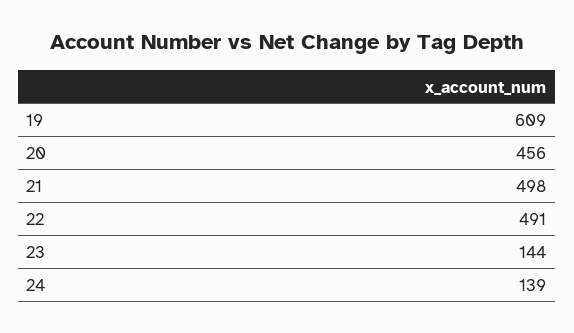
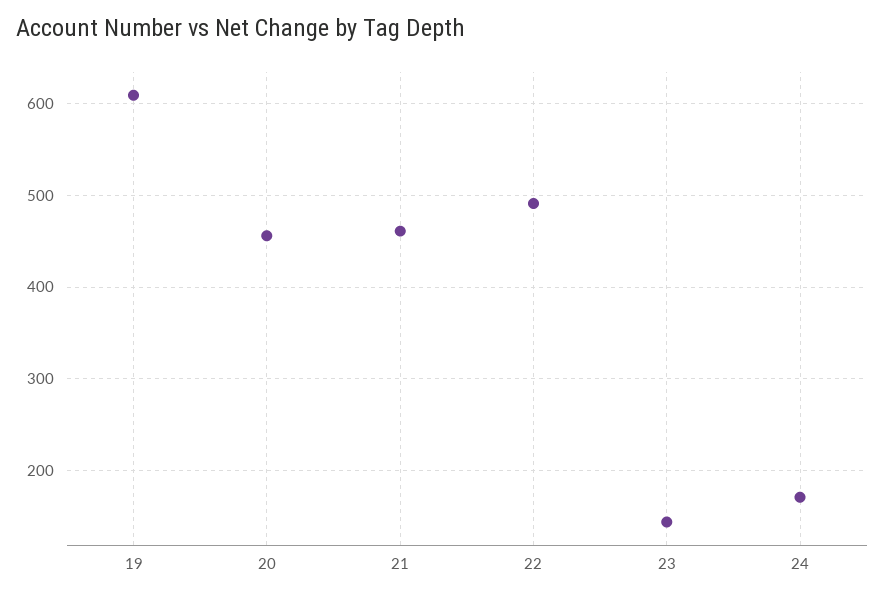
  {
    "19": 609,
    "20": 456,
-   "21": 498,
+   "21": 460,
    "22": 491,
    "23": 144,
-   "24": 139
+   "24": 170
  }

